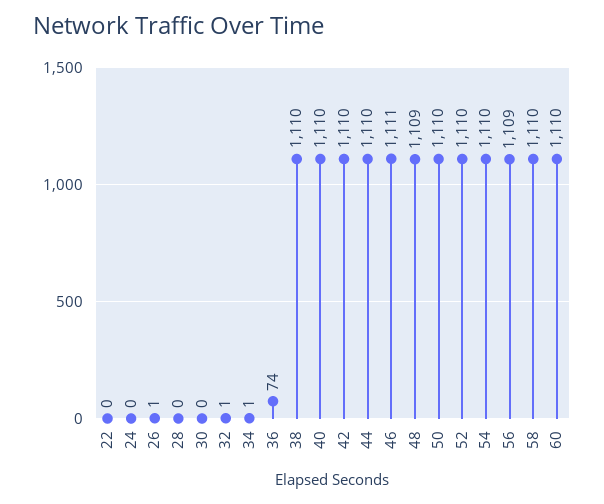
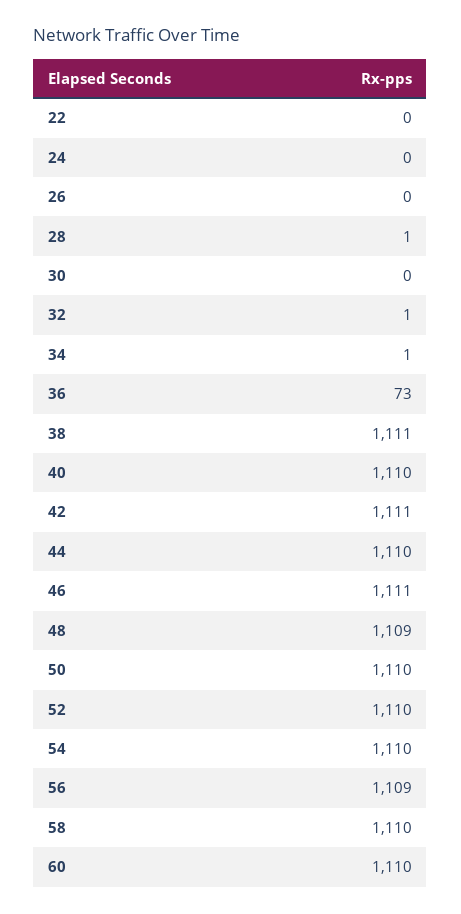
  {
    "22": 0,
    "24": 0,
-   "26": 1,
+   "26": 0,
-   "28": 0,
+   "28": 1,
    "30": 0,
    "32": 1,
    "34": 1,
-   "36": 74,
+   "36": 73,
-   "38": 1110,
+   "38": 1111,
    "40": 1110,
-   "42": 1110,
+   "42": 1111,
    "44": 1110,
    "46": 1111,
    "48": 1109,
    "50": 1110,
    "52": 1110,
    "54": 1110,
    "56": 1109,
    "58": 1110,
    "60": 1110
  }

